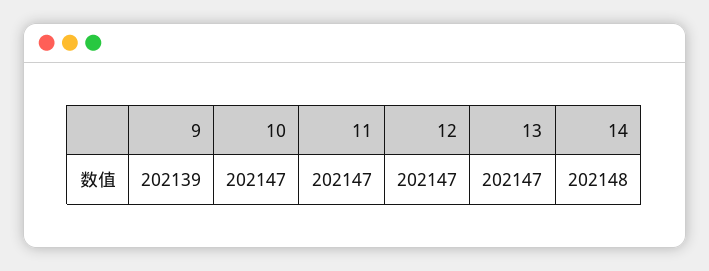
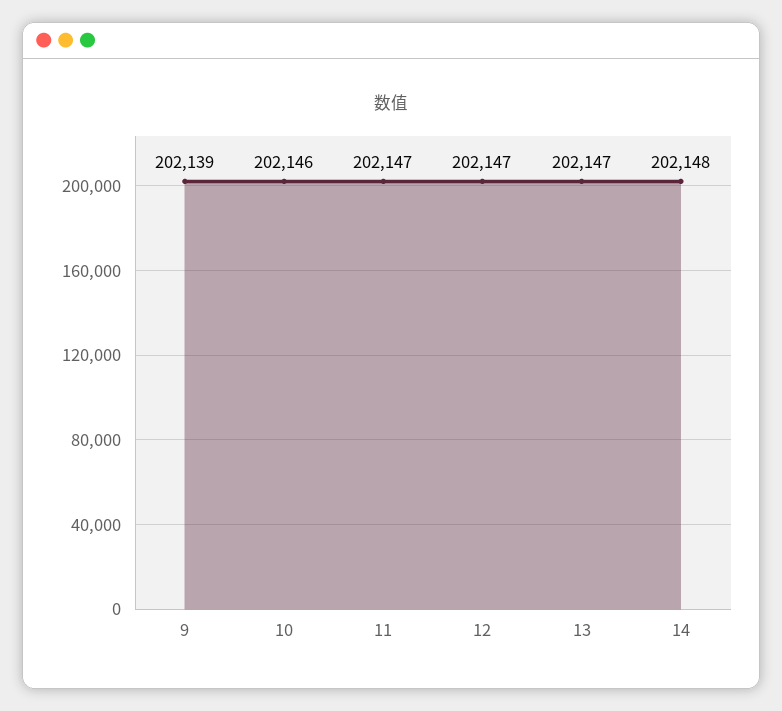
  {
    "9": 202139,
-   "10": 202147,
+   "10": 202146,
    "11": 202147,
    "12": 202147,
    "13": 202147,
    "14": 202148
  }

